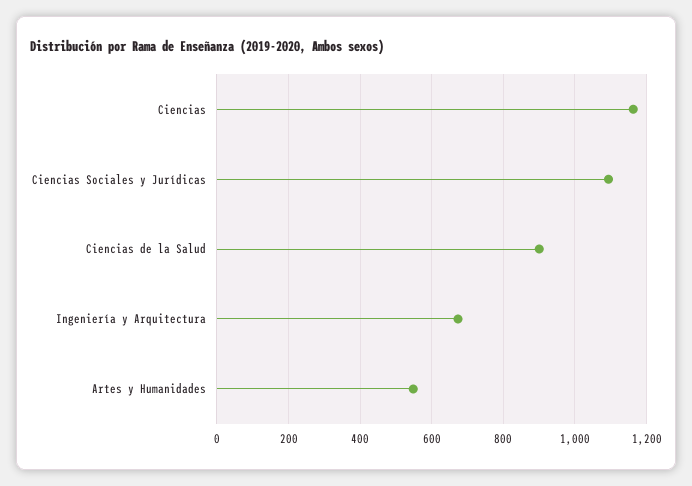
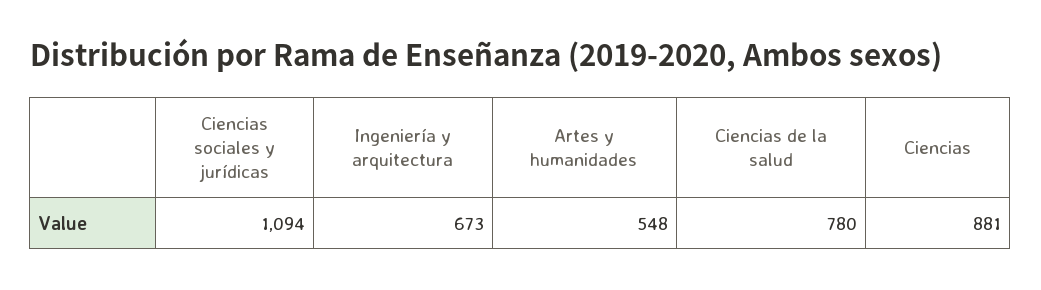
  {
-   "Ciencias": 1160,
+   "Ciencias": 881,
    "Ciencias Sociales y Jurídicas": 1094,
-   "Ciencias de la Salud": 900,
+   "Ciencias de la Salud": 780,
    "Ingeniería y Arquitectura": 673,
    "Artes y Humanidades": 548
  }

